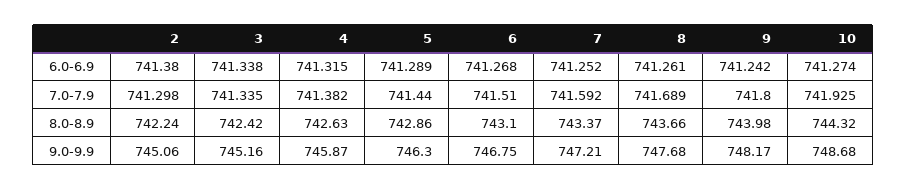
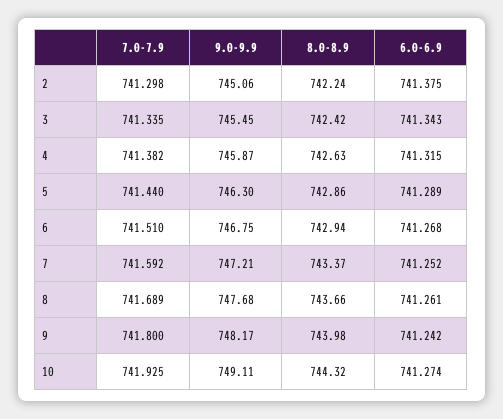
  {
    "2": {
-     "6.0-6.9": 741.38,
+     "6.0-6.9": 741.375,
      "7.0-7.9": 741.298,
      "8.0-8.9": 742.24,
      "9.0-9.9": 745.06
    },
    "3": {
-     "6.0-6.9": 741.338,
+     "6.0-6.9": 741.343,
      "7.0-7.9": 741.335,
      "8.0-8.9": 742.42,
-     "9.0-9.9": 745.16
+     "9.0-9.9": 745.45
    },
    "4": {
      "6.0-6.9": 741.315,
      "7.0-7.9": 741.382,
      "8.0-8.9": 742.63,
      "9.0-9.9": 745.87
    },
    "5": {
      "6.0-6.9": 741.289,
      "7.0-7.9": 741.44,
      "8.0-8.9": 742.86,
      "9.0-9.9": 746.3
    },
    "6": {
      "6.0-6.9": 741.268,
      "7.0-7.9": 741.51,
-     "8.0-8.9": 743.1,
+     "8.0-8.9": 742.94,
      "9.0-9.9": 746.75
    },
    "7": {
      "6.0-6.9": 741.252,
      "7.0-7.9": 741.592,
      "8.0-8.9": 743.37,
      "9.0-9.9": 747.21
    },
    "8": {
      "6.0-6.9": 741.261,
      "7.0-7.9": 741.689,
      "8.0-8.9": 743.66,
      "9.0-9.9": 747.68
    },
    "9": {
      "6.0-6.9": 741.242,
      "7.0-7.9": 741.8,
      "8.0-8.9": 743.98,
      "9.0-9.9": 748.17
    },
    "10": {
      "6.0-6.9": 741.274,
      "7.0-7.9": 741.925,
      "8.0-8.9": 744.32,
-     "9.0-9.9": 748.68
+     "9.0-9.9": 749.11
    }
  }

